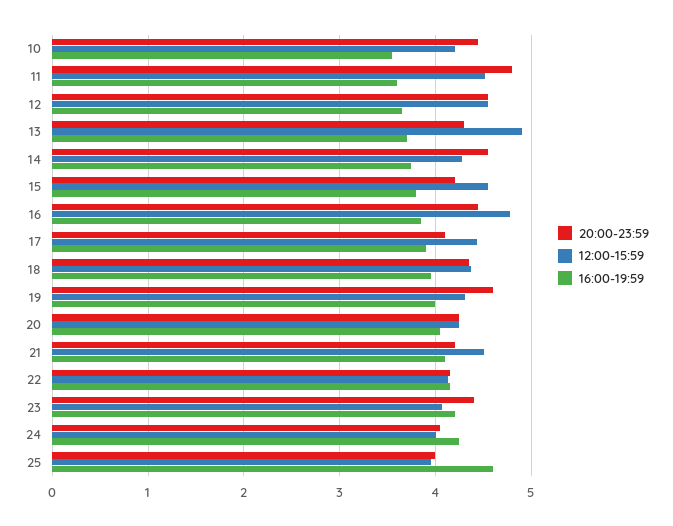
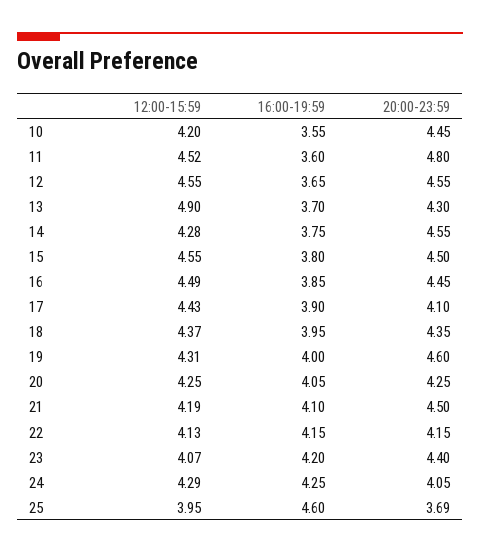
  {
    "20:00-23:59": {
      "10": 4.45,
      "11": 4.8,
      "12": 4.55,
      "13": 4.3,
      "14": 4.55,
-     "15": 4.2,
+     "15": 4.5,
      "16": 4.45,
      "17": 4.1,
      "18": 4.35,
      "19": 4.6,
      "20": 4.25,
-     "21": 4.2,
+     "21": 4.5,
      "22": 4.15,
      "23": 4.4,
      "24": 4.05,
-     "25": 4
+     "25": 3.69
    },
    "12:00-15:59": {
      "10": 4.2,
      "11": 4.52,
      "12": 4.55,
      "13": 4.9,
      "14": 4.28,
      "15": 4.55,
-     "16": 4.8,
+     "16": 4.49,
      "17": 4.43,
      "18": 4.37,
      "19": 4.31,
      "20": 4.25,
-     "21": 4.5,
+     "21": 4.19,
      "22": 4.13,
      "23": 4.07,
-     "24": 4,
+     "24": 4.29,
      "25": 3.95
    },
    "16:00-19:59": {
      "10": 3.55,
      "11": 3.6,
      "12": 3.65,
      "13": 3.7,
      "14": 3.75,
      "15": 3.8,
      "16": 3.85,
      "17": 3.9,
      "18": 3.95,
      "19": 4,
      "20": 4.05,
      "21": 4.1,
      "22": 4.15,
      "23": 4.2,
      "24": 4.25,
      "25": 4.6
    }
  }

